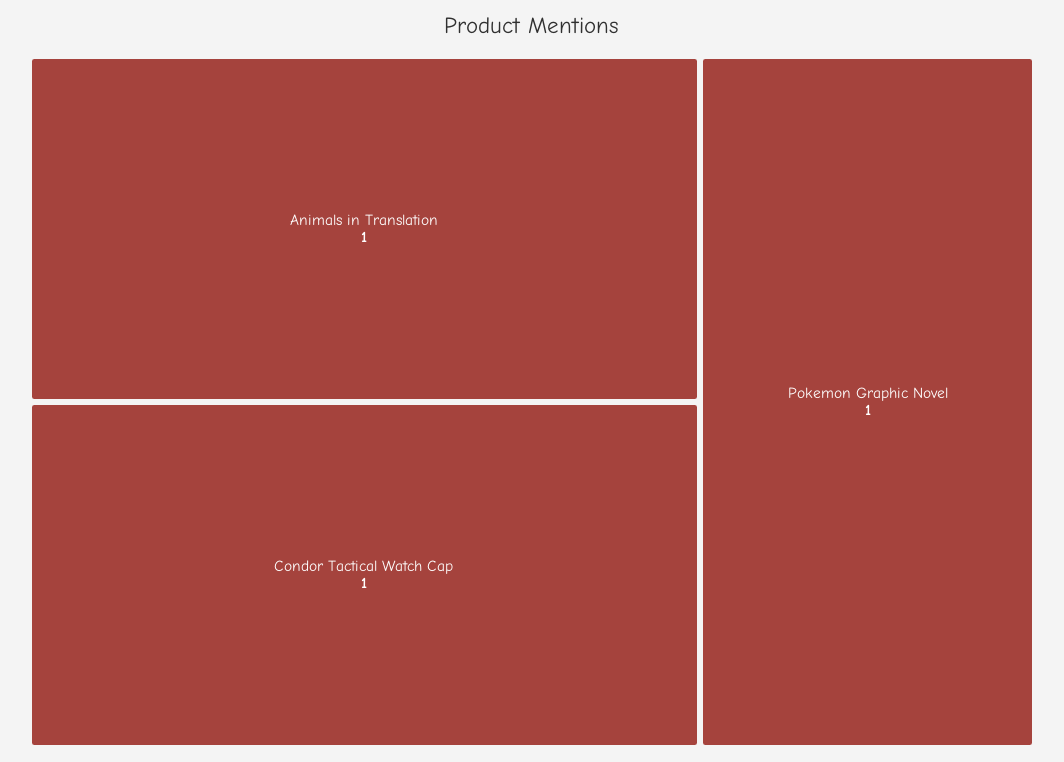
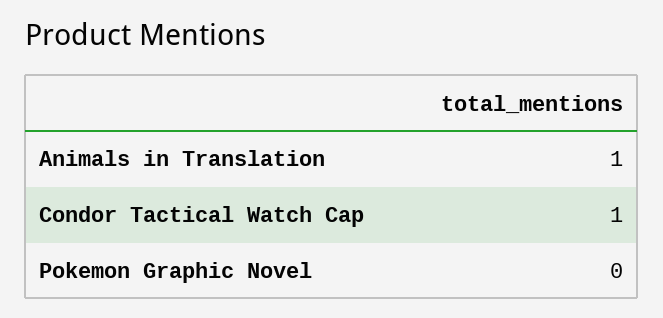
  {
    "Animals in Translation": 1,
    "Condor Tactical Watch Cap": 1,
-   "Pokemon Graphic Novel": 1
+   "Pokemon Graphic Novel": 0
  }

